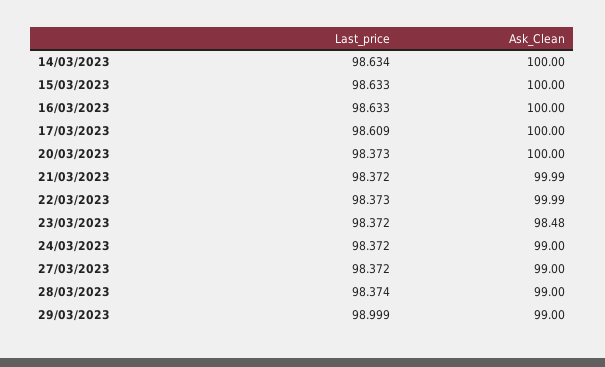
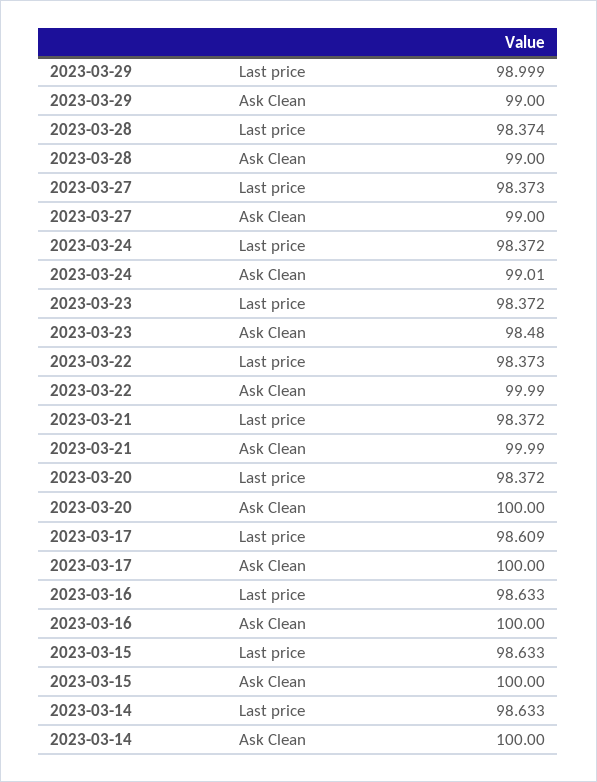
  {
    "Last_price": {
-     "14/03/2023": 98.634,
+     "14/03/2023": 98.633,
      "15/03/2023": 98.633,
      "16/03/2023": 98.633,
      "17/03/2023": 98.609,
-     "20/03/2023": 98.373,
+     "20/03/2023": 98.372,
      "21/03/2023": 98.372,
      "22/03/2023": 98.373,
      "23/03/2023": 98.372,
      "24/03/2023": 98.372,
-     "27/03/2023": 98.372,
+     "27/03/2023": 98.373,
      "28/03/2023": 98.374,
      "29/03/2023": 98.999
    },
    "Ask_Clean": {
      "14/03/2023": 100,
      "15/03/2023": 100,
      "16/03/2023": 100,
      "17/03/2023": 100,
      "20/03/2023": 100,
      "21/03/2023": 99.99,
      "22/03/2023": 99.99,
      "23/03/2023": 98.48,
-     "24/03/2023": 99,
+     "24/03/2023": 99.01,
      "27/03/2023": 99,
      "28/03/2023": 99,
      "29/03/2023": 99
    }
  }

